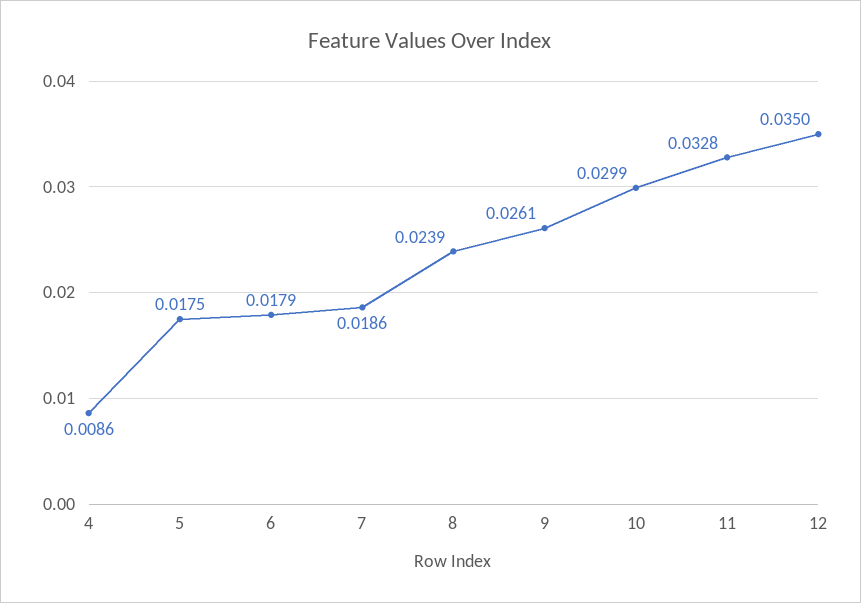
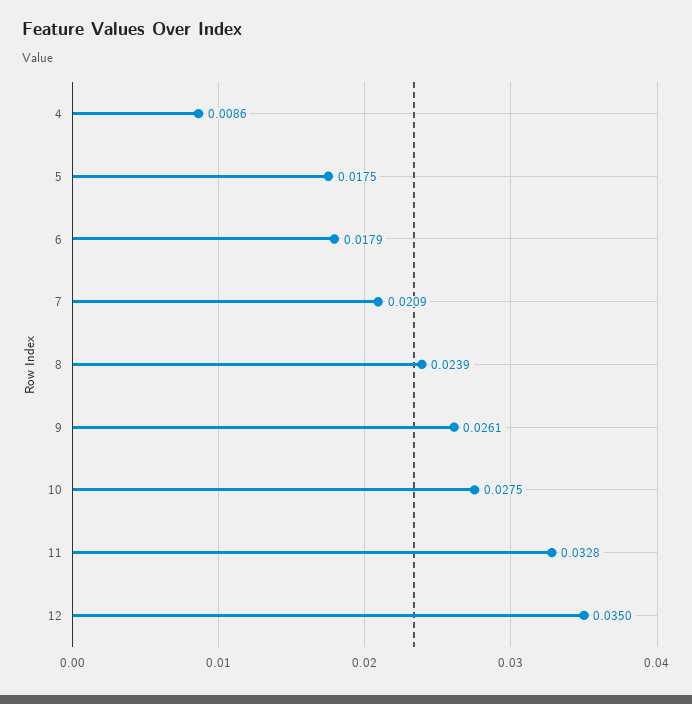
  {
    "4": 0.0086,
    "5": 0.0175,
    "6": 0.0179,
-   "7": 0.0186,
+   "7": 0.0209,
    "8": 0.0239,
    "9": 0.0261,
-   "10": 0.0299,
+   "10": 0.0275,
    "11": 0.0328,
    "12": 0.035
  }

